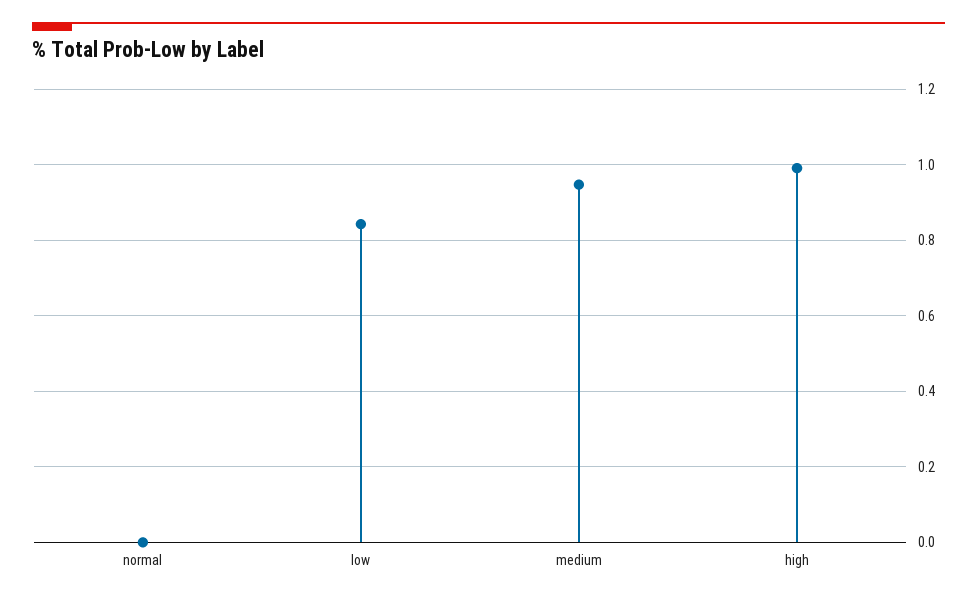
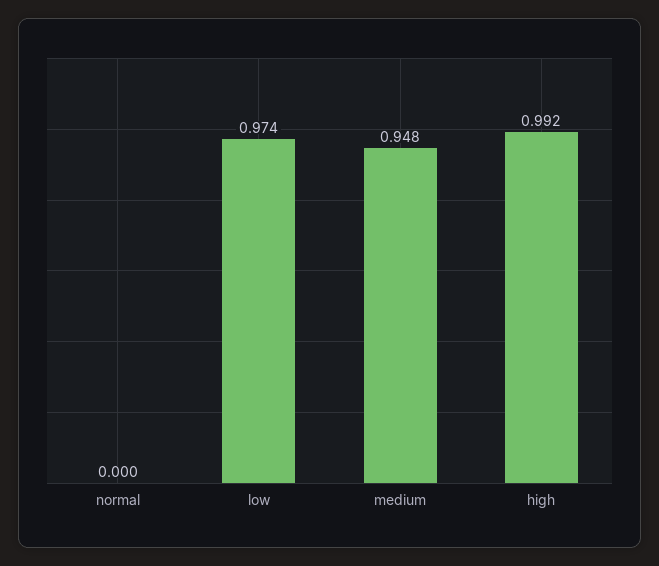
  {
    "normal": 0,
-   "low": 0.84,
+   "low": 0.974,
    "medium": 0.948,
    "high": 0.992
  }

